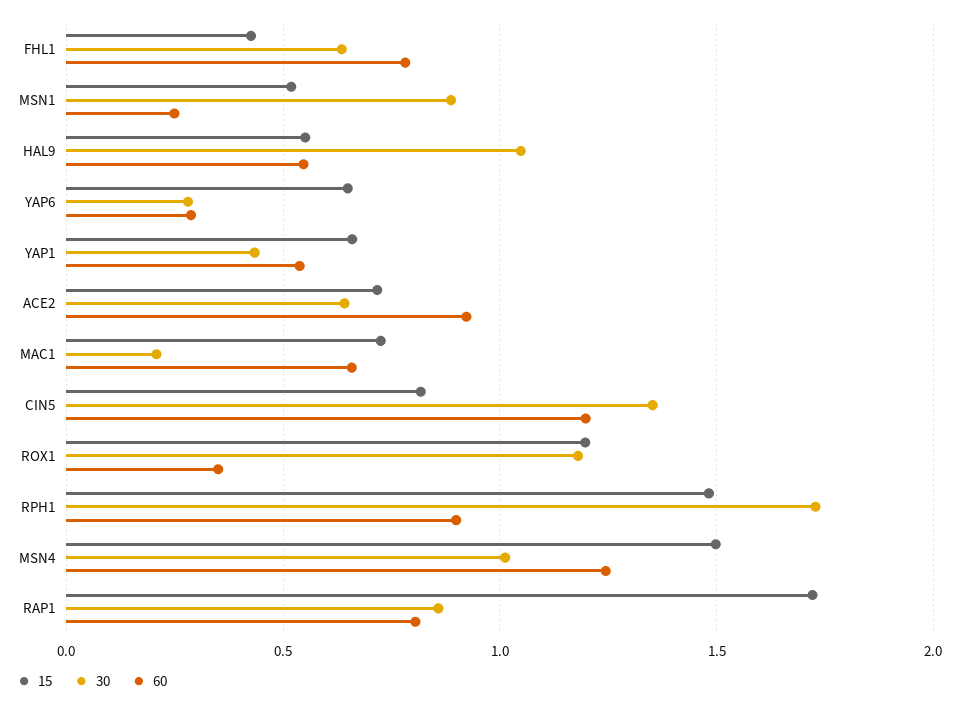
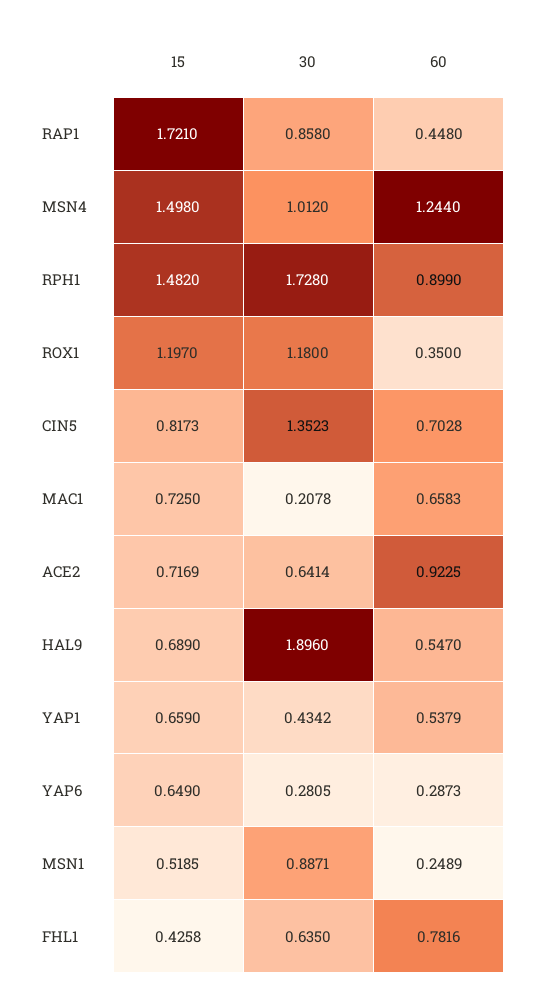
  {
    "15": {
      "FHL1": 0.4258,
      "MSN1": 0.5185,
-     "HAL9": 0.55,
+     "HAL9": 0.689,
      "YAP6": 0.649,
      "YAP1": 0.659,
      "ACE2": 0.7169,
      "MAC1": 0.725,
      "CIN5": 0.8173,
      "ROX1": 1.197,
      "RPH1": 1.482,
      "MSN4": 1.498,
      "RAP1": 1.721
    },
    "30": {
      "FHL1": 0.635,
      "MSN1": 0.8871,
-     "HAL9": 1.05,
+     "HAL9": 1.896,
      "YAP6": 0.2805,
      "YAP1": 0.4342,
      "ACE2": 0.6414,
      "MAC1": 0.2078,
      "CIN5": 1.3523,
      "ROX1": 1.18,
      "RPH1": 1.728,
      "MSN4": 1.012,
      "RAP1": 0.858
    },
    "60": {
      "FHL1": 0.7816,
      "MSN1": 0.2489,
      "HAL9": 0.547,
      "YAP6": 0.2873,
      "YAP1": 0.5379,
      "ACE2": 0.9225,
      "MAC1": 0.6583,
-     "CIN5": 1.2,
+     "CIN5": 0.7028,
      "ROX1": 0.35,
      "RPH1": 0.899,
      "MSN4": 1.244,
-     "RAP1": 0.8
+     "RAP1": 0.448
    }
  }

